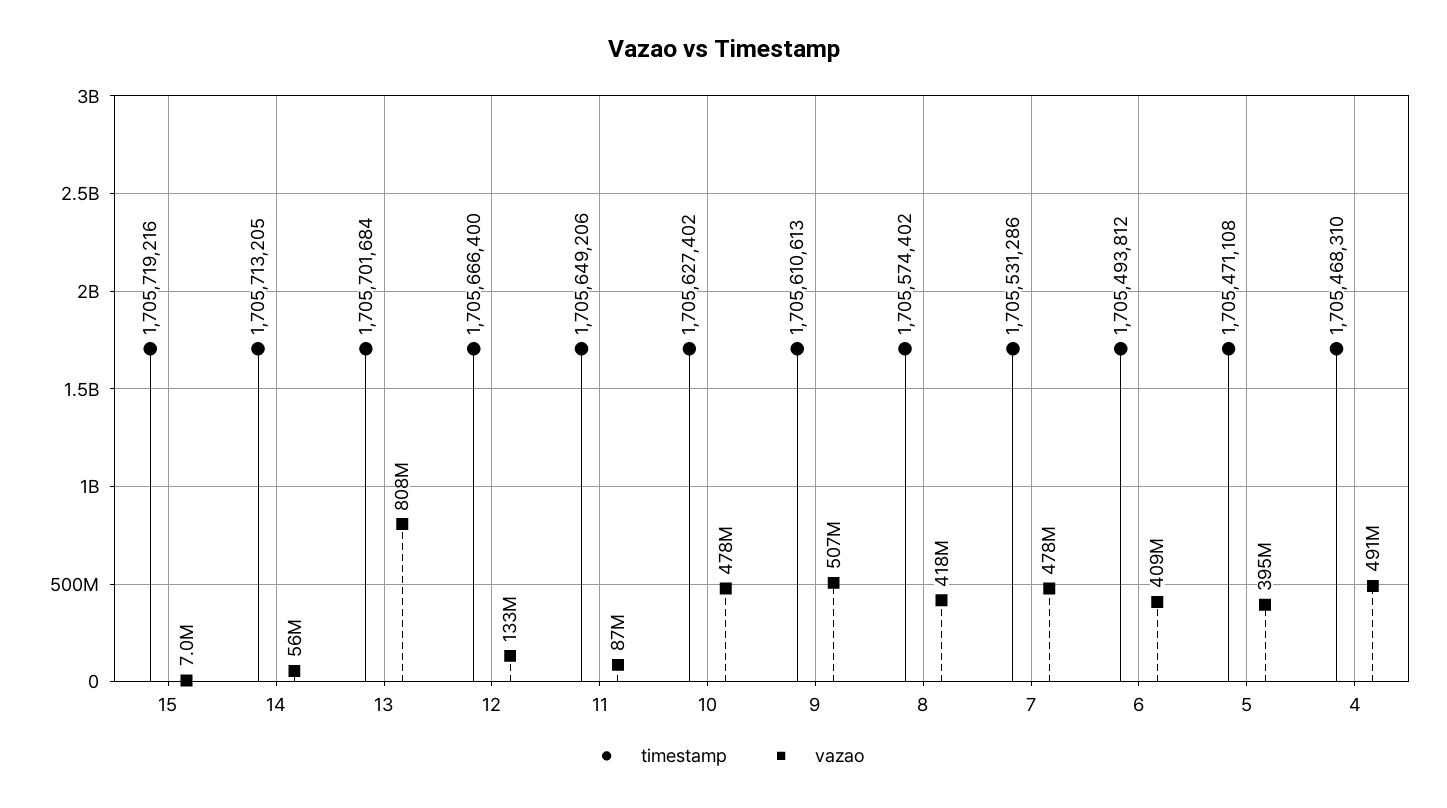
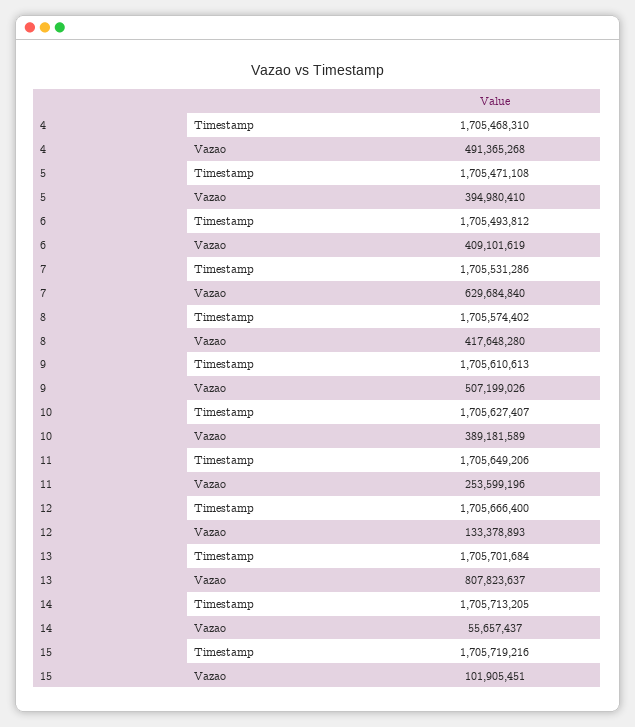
  {
    "timestamp": {
      "15": 1705719216,
      "14": 1705713205,
      "13": 1705701684,
      "12": 1705666400,
      "11": 1705649206,
-     "10": 1705627402,
+     "10": 1705627407,
      "9": 1705610613,
      "8": 1705574402,
      "7": 1705531286,
      "6": 1705493812,
      "5": 1705471108,
      "4": 1705468310
    },
    "vazao": {
-     "15": 7000000,
+     "15": 101905451,
      "14": 55657437,
      "13": 807823637,
      "12": 133378893,
-     "11": 87000000,
+     "11": 253599196,
-     "10": 478000000,
+     "10": 389181589,
      "9": 507199026,
      "8": 417648280,
-     "7": 478000000,
+     "7": 629684840,
      "6": 409101619,
      "5": 394980410,
      "4": 491365268
    }
  }

